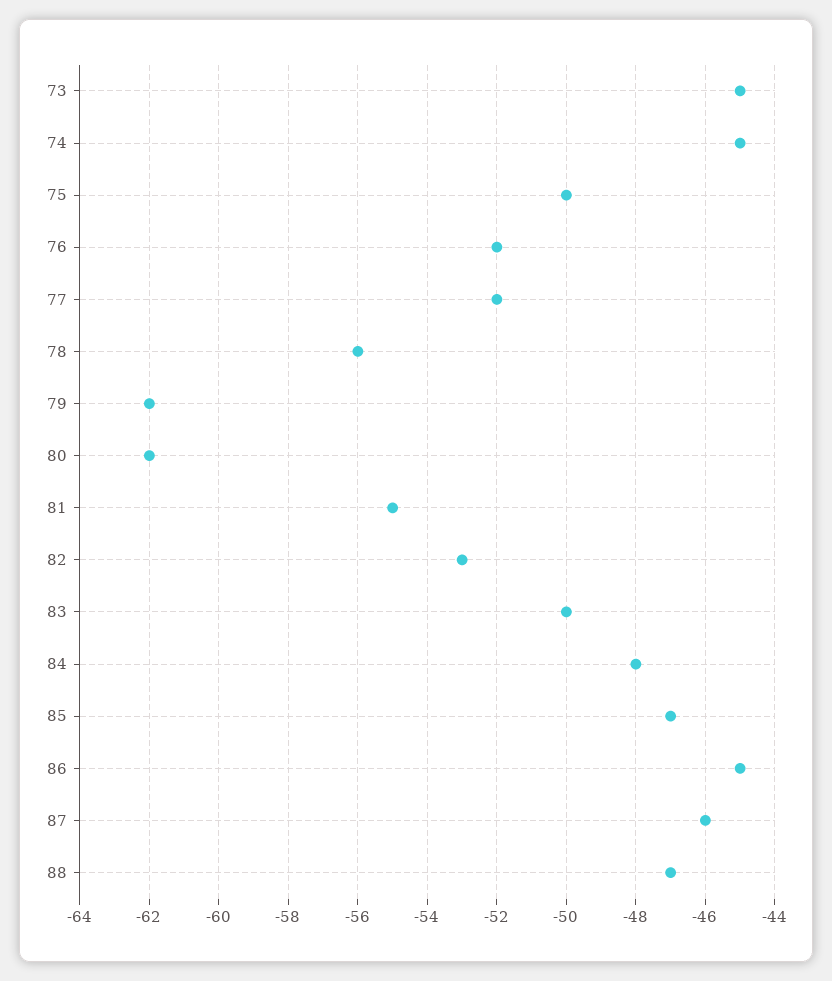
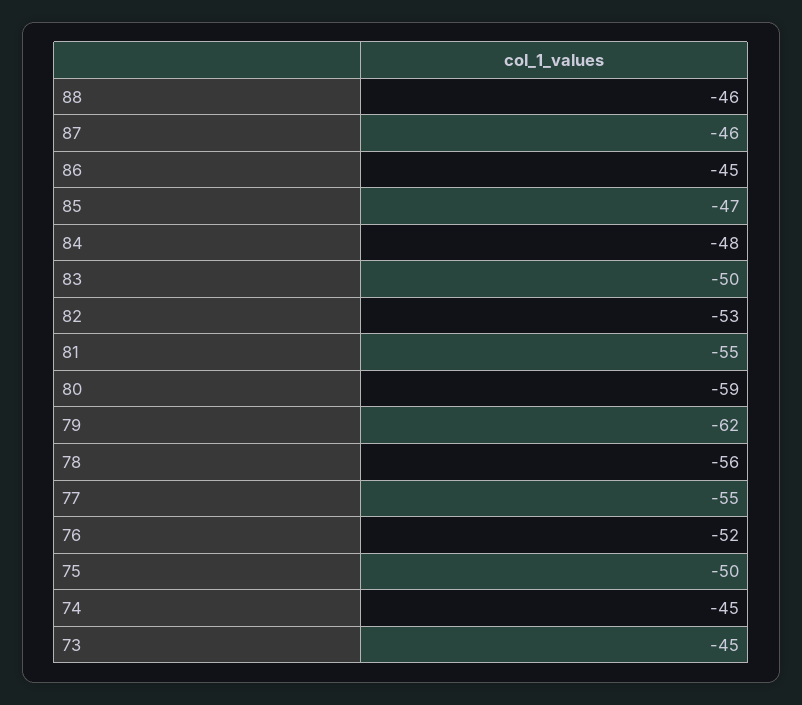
  {
    "73": -45,
    "74": -45,
    "75": -50,
    "76": -52,
-   "77": -52,
+   "77": -55,
    "78": -56,
    "79": -62,
-   "80": -62,
+   "80": -59,
    "81": -55,
    "82": -53,
    "83": -50,
    "84": -48,
    "85": -47,
    "86": -45,
    "87": -46,
-   "88": -47
+   "88": -46
  }

